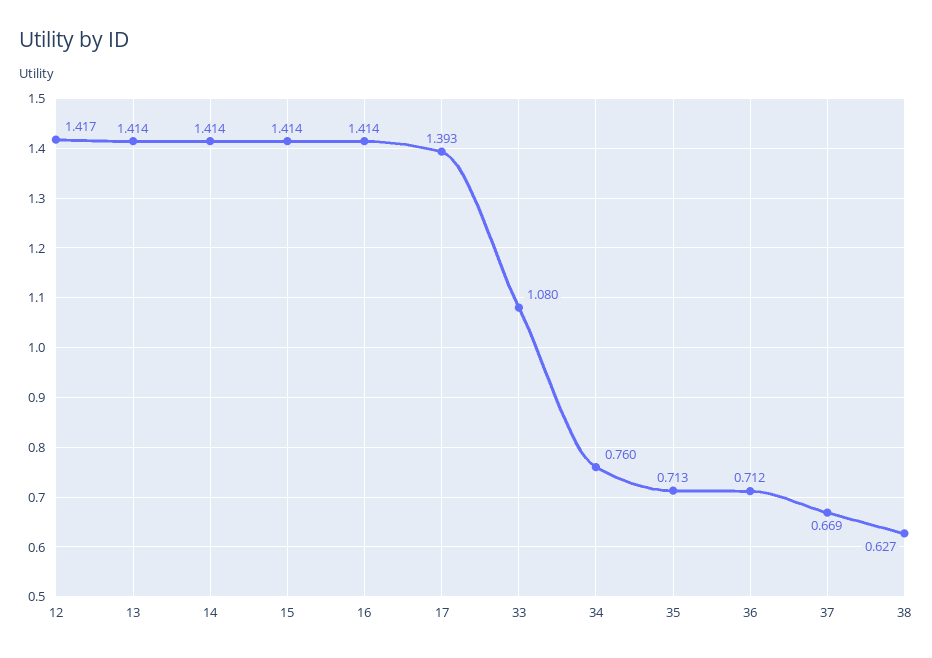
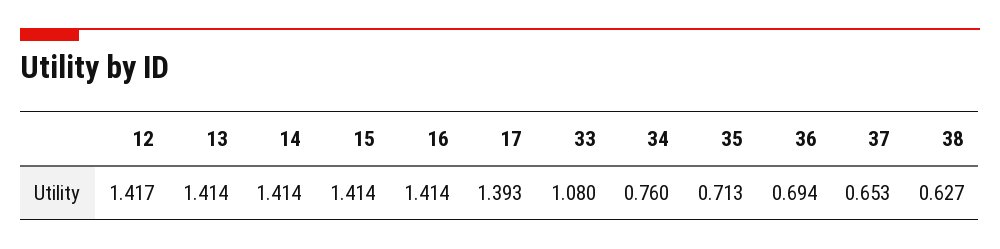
  {
    "12": 1.417,
    "13": 1.414,
    "14": 1.414,
    "15": 1.414,
    "16": 1.414,
    "17": 1.393,
    "33": 1.08,
    "34": 0.76,
    "35": 0.713,
-   "36": 0.712,
+   "36": 0.694,
-   "37": 0.669,
+   "37": 0.653,
    "38": 0.627
  }

